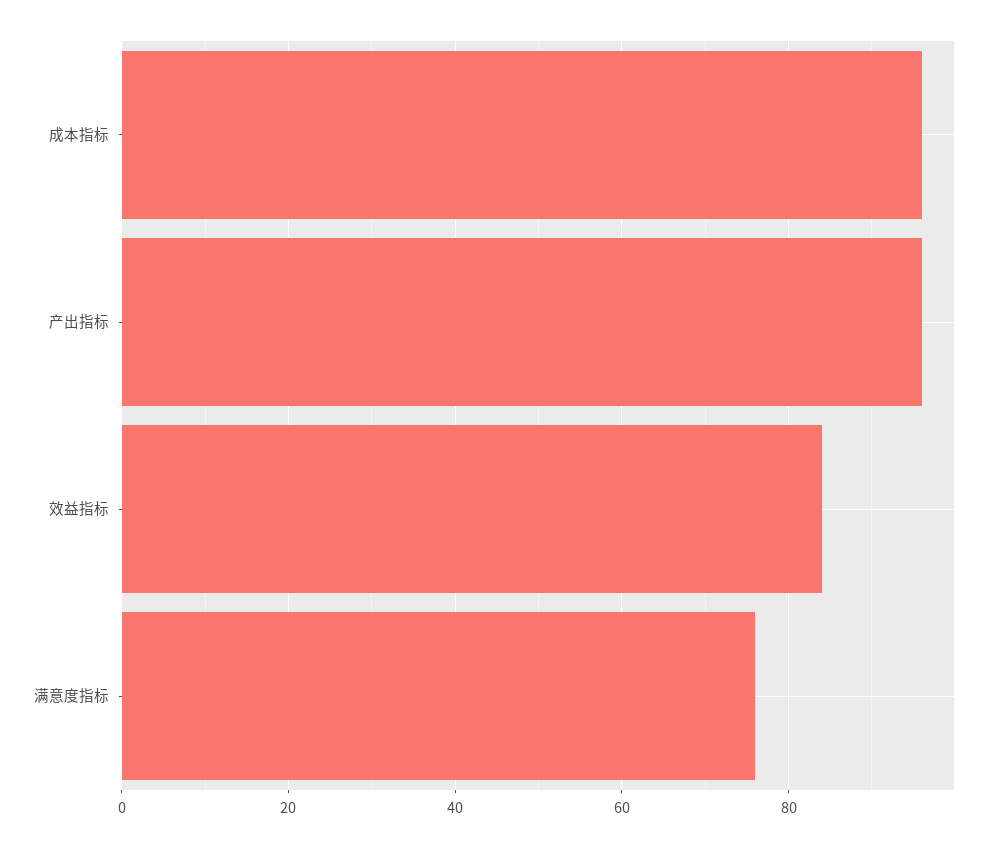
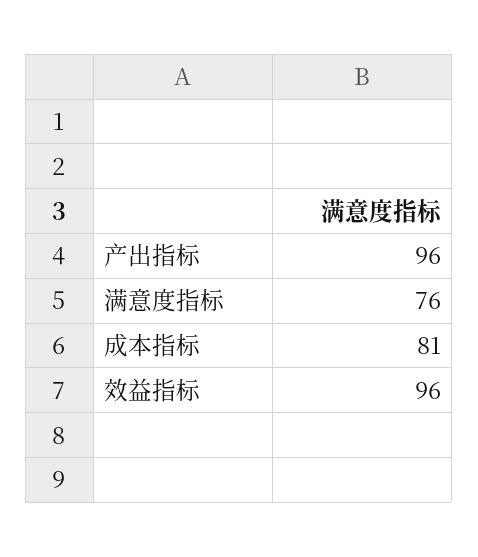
  {
-   "成本指标": 95,
+   "成本指标": 81,
    "产出指标": 96,
-   "效益指标": 85,
+   "效益指标": 96,
    "满意度指标": 76
  }

